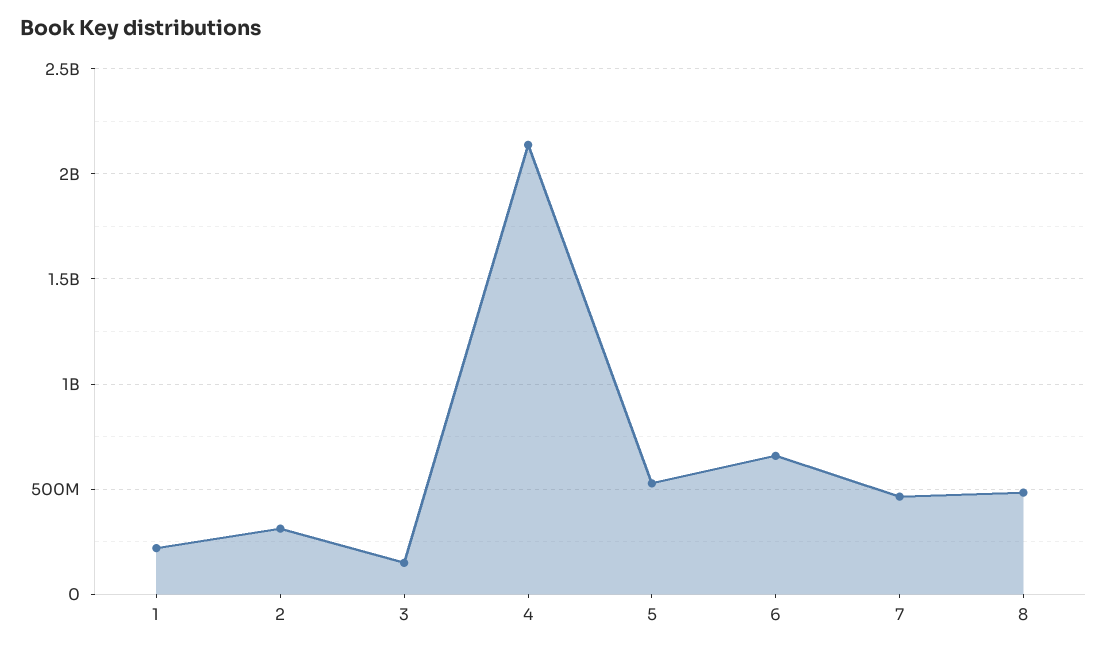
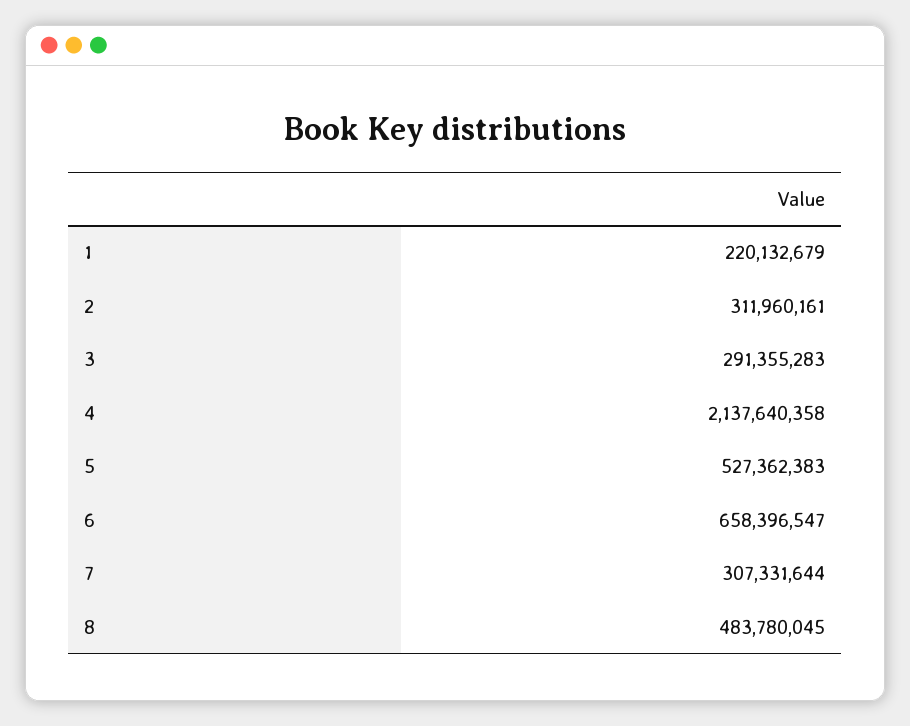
  {
    "1": 220132679,
    "2": 311960161,
-   "3": 150000000,
+   "3": 291355283,
    "4": 2137640358,
    "5": 527362383,
    "6": 658396547,
-   "7": 450000000,
+   "7": 307331644,
    "8": 483780045
  }

